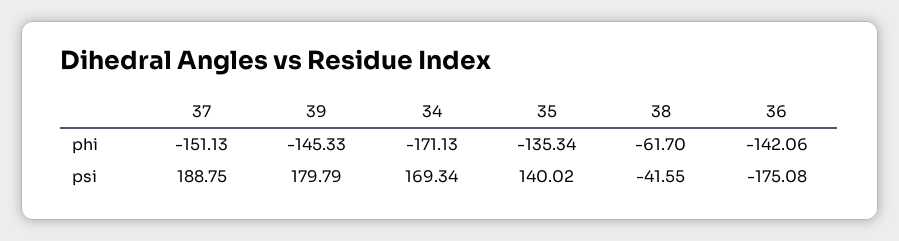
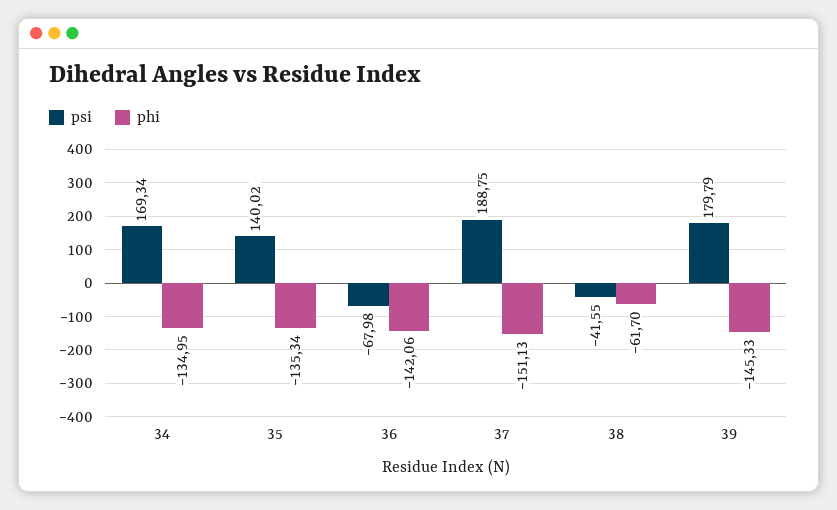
  {
    "phi": {
      "37": -151.13,
      "39": -145.33,
-     "34": -171.13,
+     "34": -134.95,
      "35": -135.34,
      "38": -61.7,
      "36": -142.06
    },
    "psi": {
      "37": 188.75,
      "39": 179.79,
      "34": 169.34,
      "35": 140.02,
      "38": -41.55,
-     "36": -175.08
+     "36": -67.98
    }
  }

